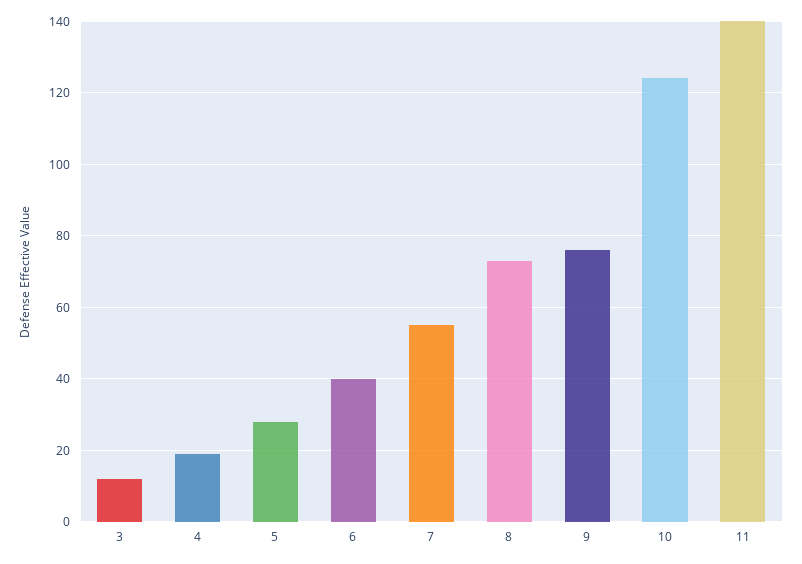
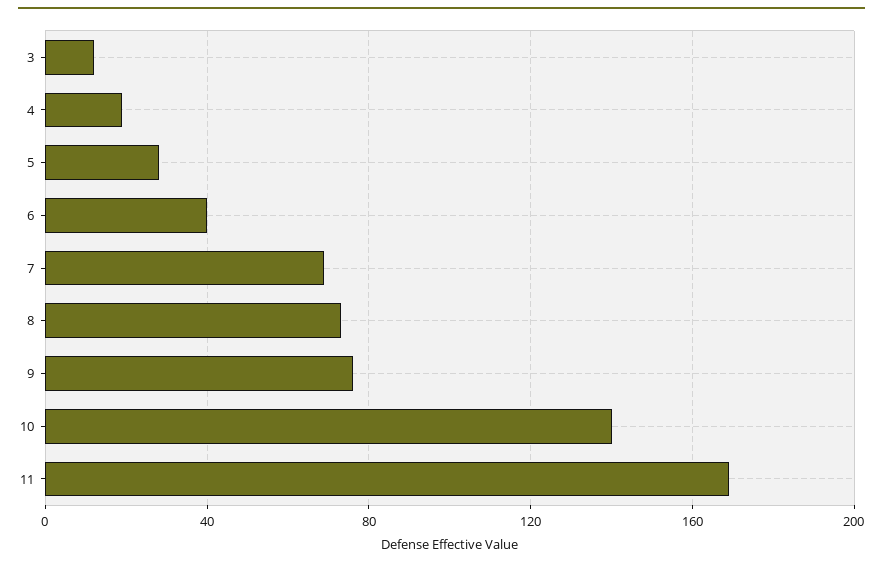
  {
    "3": 10,
    "4": 20,
    "5": 30,
    "6": 40,
-   "7": 55,
+   "7": 70,
    "8": 75,
    "9": 75,
-   "10": 125,
+   "10": 140,
-   "11": 140
+   "11": 170
  }

